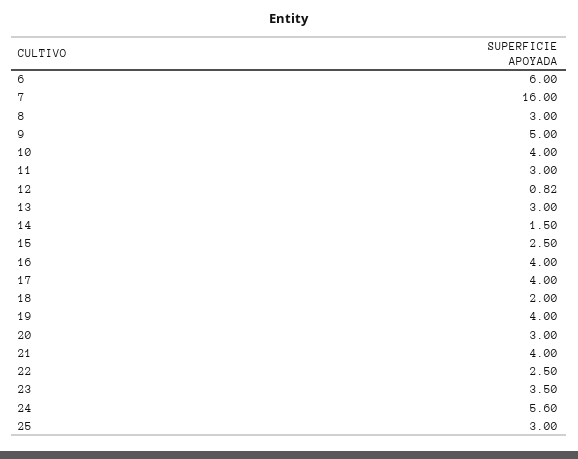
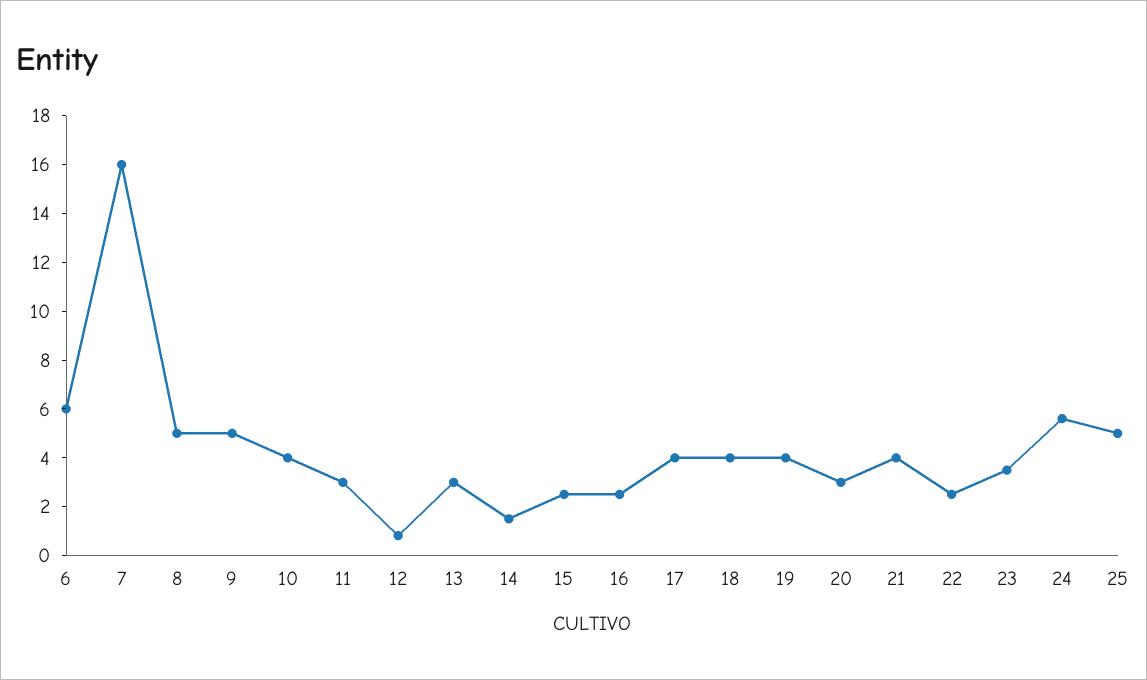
  {
    "6": 6,
    "7": 16,
-   "8": 3,
+   "8": 5,
    "9": 5,
    "10": 4,
    "11": 3,
    "12": 0.82,
    "13": 3,
    "14": 1.5,
    "15": 2.5,
-   "16": 4,
+   "16": 2.5,
    "17": 4,
-   "18": 2,
+   "18": 4,
    "19": 4,
    "20": 3,
    "21": 4,
    "22": 2.5,
    "23": 3.5,
    "24": 5.6,
-   "25": 3
+   "25": 5
  }

